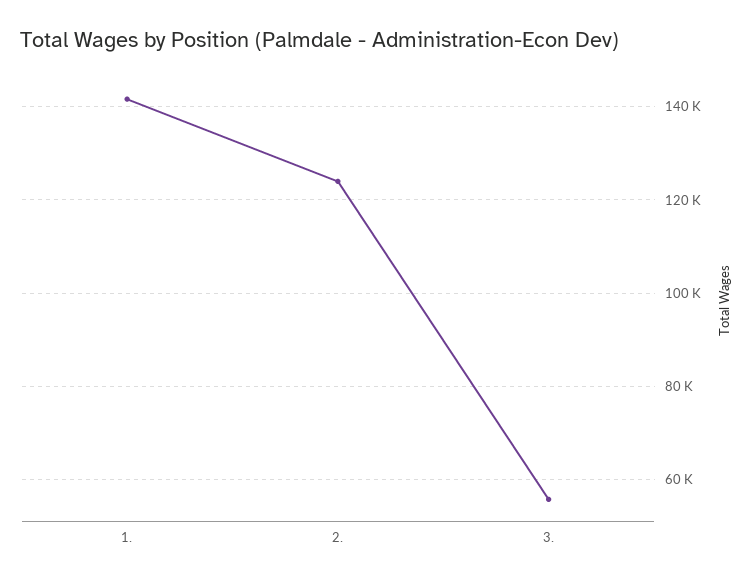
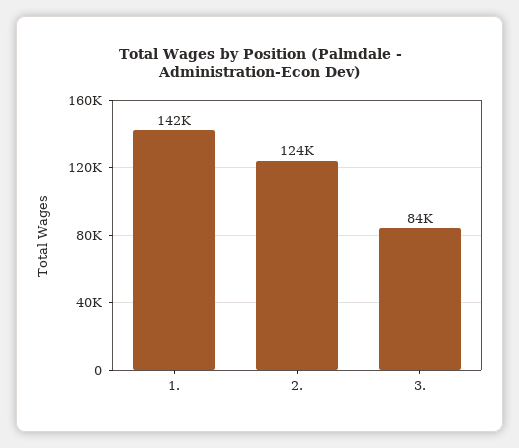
  {
    "1.": 142000,
    "2.": 124000,
-   "3.": 56000
+   "3.": 84000
  }

